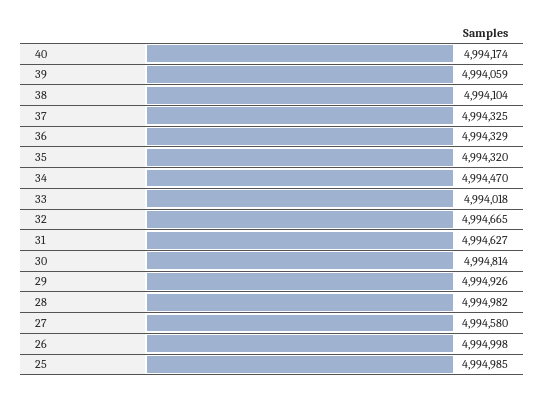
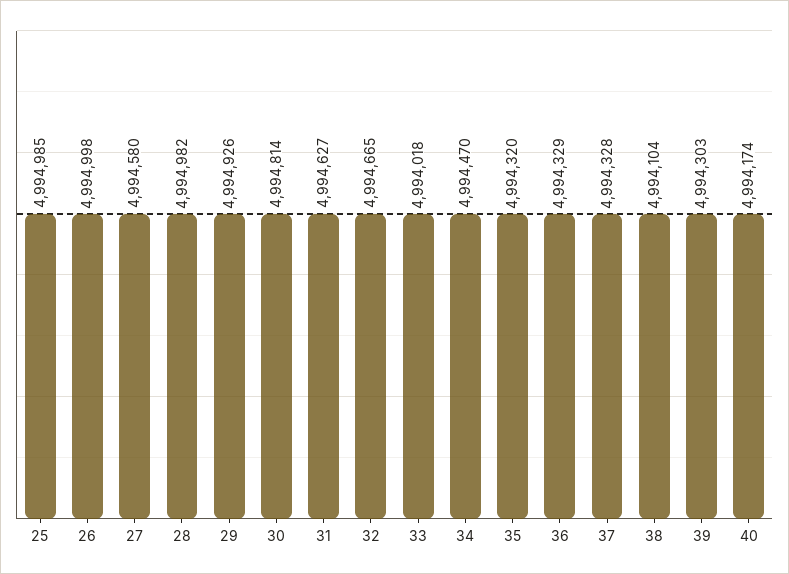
  {
    "40": 4994174,
-   "39": 4994059,
+   "39": 4994303,
    "38": 4994104,
-   "37": 4994325,
+   "37": 4994328,
    "36": 4994329,
    "35": 4994320,
    "34": 4994470,
    "33": 4994018,
    "32": 4994665,
    "31": 4994627,
    "30": 4994814,
    "29": 4994926,
    "28": 4994982,
    "27": 4994580,
    "26": 4994998,
    "25": 4994985
  }

